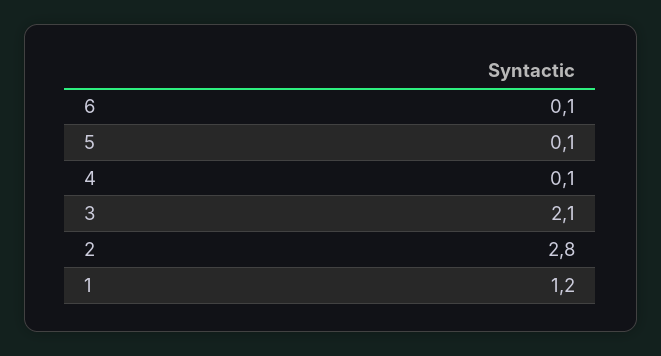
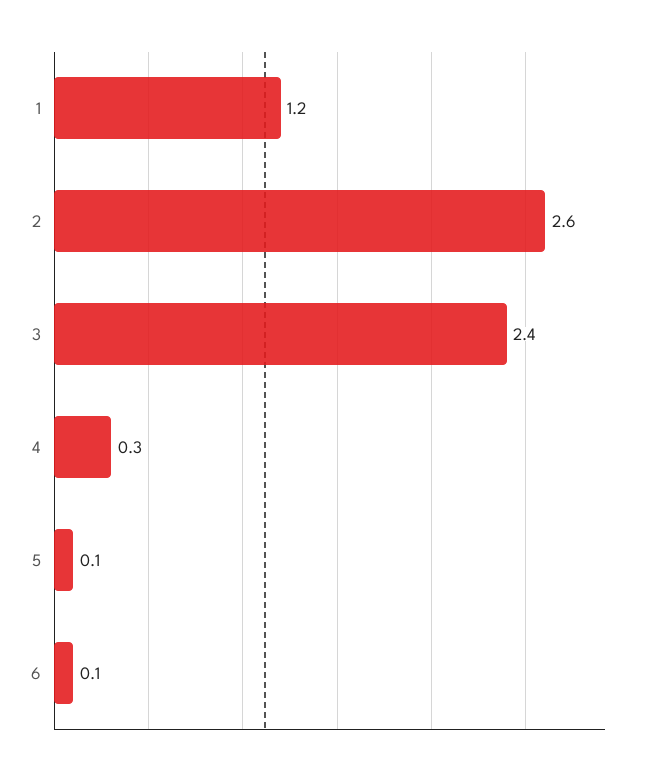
  {
    "6": 0.1,
    "5": 0.1,
-   "4": 0.1,
+   "4": 0.3,
-   "3": 2.1,
+   "3": 2.4,
-   "2": 2.8,
+   "2": 2.6,
    "1": 1.2
  }

